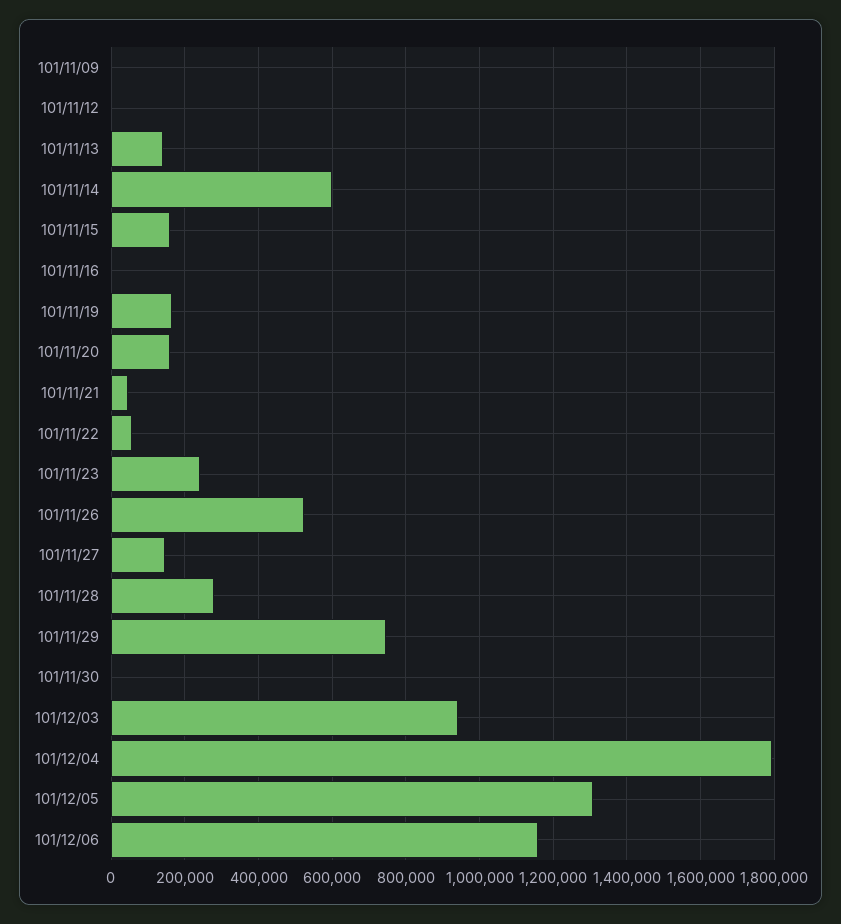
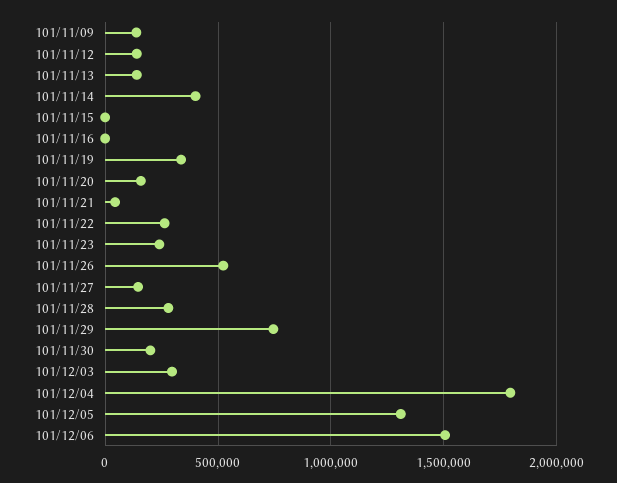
  {
-   "101/11/09": 0,
+   "101/11/09": 150000,
-   "101/11/12": 0,
+   "101/11/12": 150000,
    "101/11/13": 140000,
-   "101/11/14": 600000,
+   "101/11/14": 400000,
-   "101/11/15": 160000,
+   "101/11/15": 0,
    "101/11/16": 0,
-   "101/11/19": 160000,
+   "101/11/19": 350000,
    "101/11/20": 160000,
    "101/11/21": 40000,
-   "101/11/22": 60000,
+   "101/11/22": 250000,
    "101/11/23": 240000,
    "101/11/26": 520000,
    "101/11/27": 140000,
    "101/11/28": 280000,
    "101/11/29": 740000,
-   "101/11/30": 0,
+   "101/11/30": 200000,
-   "101/12/03": 940000,
+   "101/12/03": 300000,
    "101/12/04": 1800000,
    "101/12/05": 1300000,
-   "101/12/06": 1160000
+   "101/12/06": 1500000
  }

